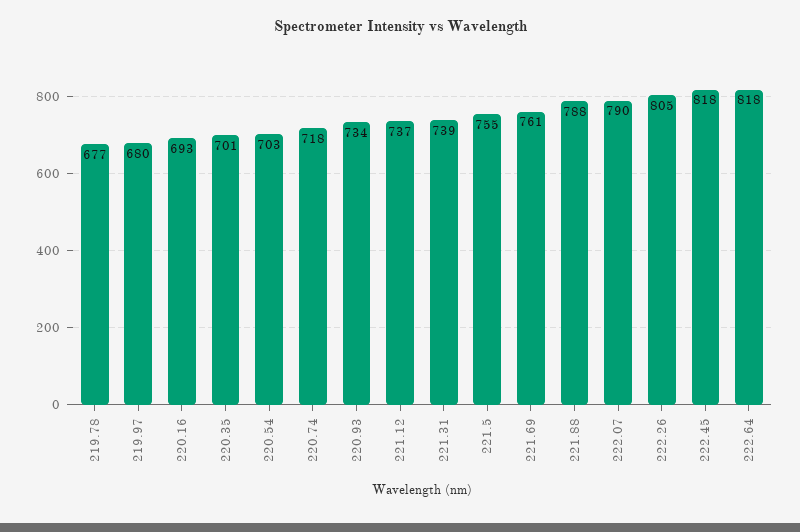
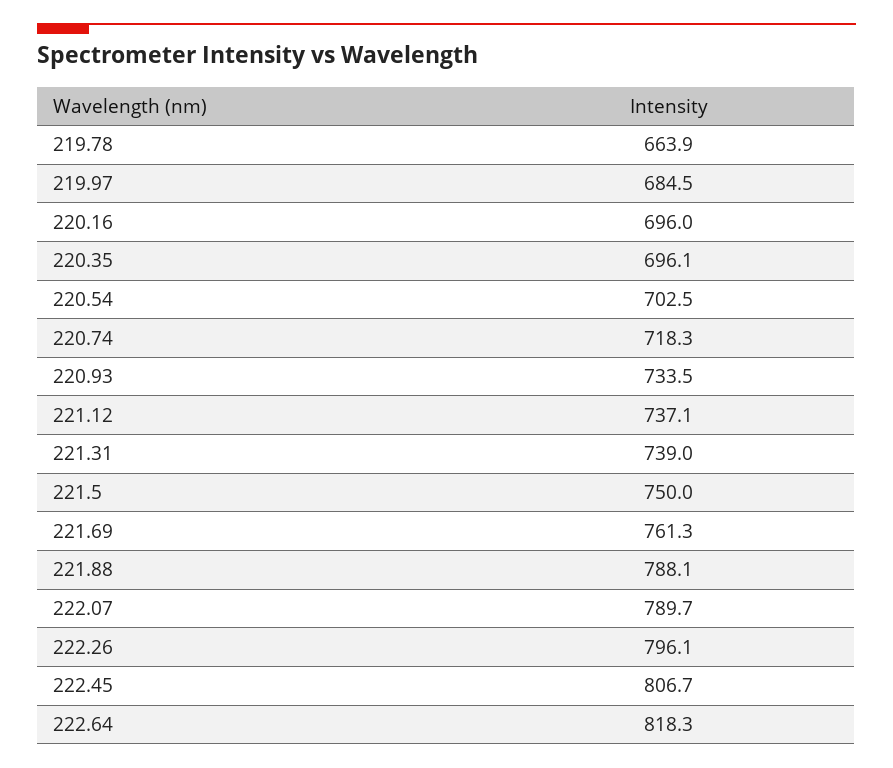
  {
-   "219.78": 677,
+   "219.78": 663.9,
-   "219.97": 680,
+   "219.97": 684.5,
-   "220.16": 693,
+   "220.16": 696,
-   "220.35": 701,
+   "220.35": 696.1,
    "220.54": 702.5,
    "220.74": 718.3,
    "220.93": 733.5,
    "221.12": 737.1,
    "221.31": 739,
-   "221.5": 755,
+   "221.5": 750,
    "221.69": 761.3,
    "221.88": 788.1,
    "222.07": 789.7,
-   "222.26": 805,
+   "222.26": 796.1,
-   "222.45": 818,
+   "222.45": 806.7,
    "222.64": 818.3
  }

